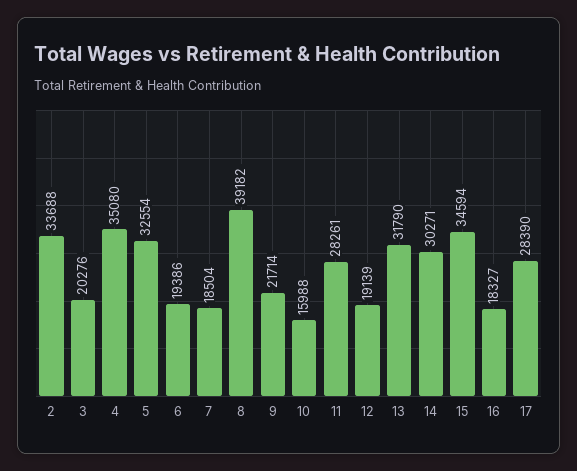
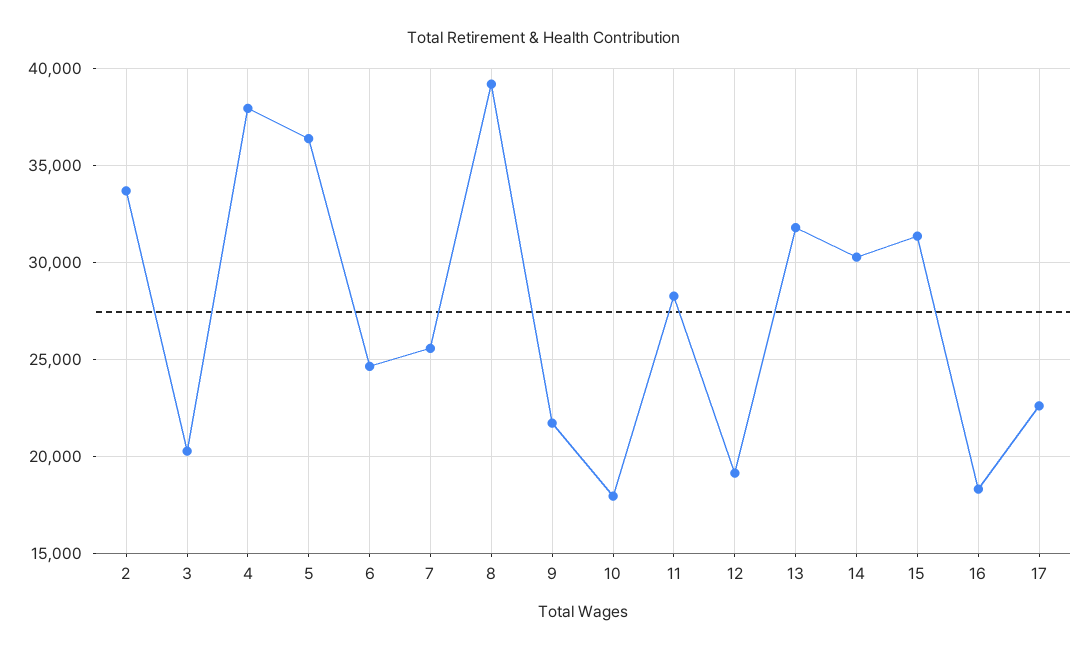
  {
    "2": 33688,
    "3": 20276,
-   "4": 35080,
+   "4": 38000,
-   "5": 32554,
+   "5": 36500,
-   "6": 19386,
+   "6": 24500,
-   "7": 18504,
+   "7": 25500,
    "8": 39182,
    "9": 21714,
-   "10": 15988,
+   "10": 18000,
    "11": 28261,
    "12": 19139,
    "13": 31790,
    "14": 30271,
-   "15": 34594,
+   "15": 31500,
    "16": 18327,
-   "17": 28390
+   "17": 22500
  }

